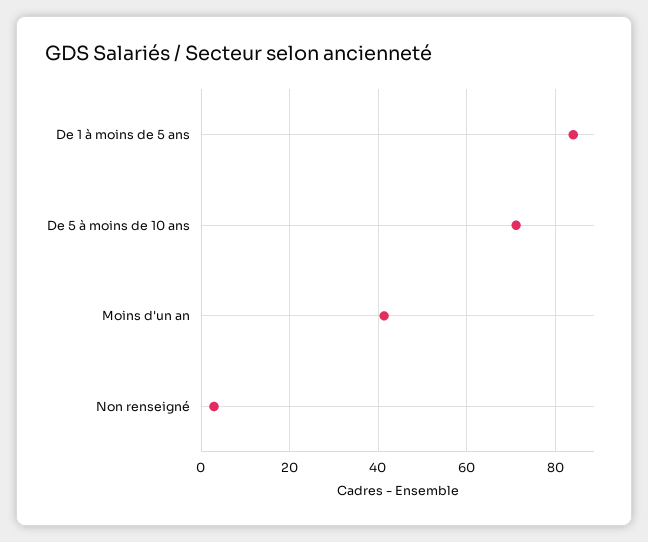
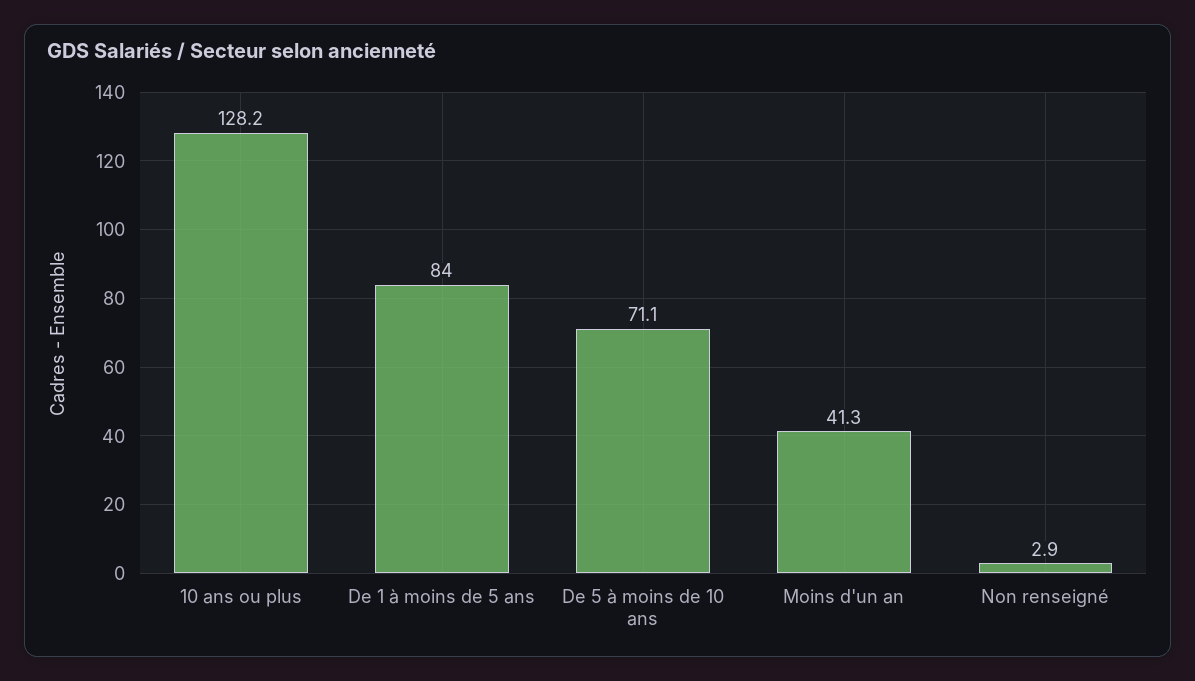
  {
    "De 1 à moins de 5 ans": 84,
    "De 5 à moins de 10 ans": 71.1,
    "Moins d'un an": 41.3,
-   "Non renseigné": 2.9
+   "Non renseigné": 2.9,
+   "10 ans ou plus": 128.2
  }

